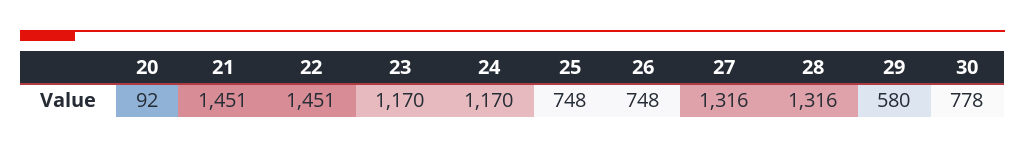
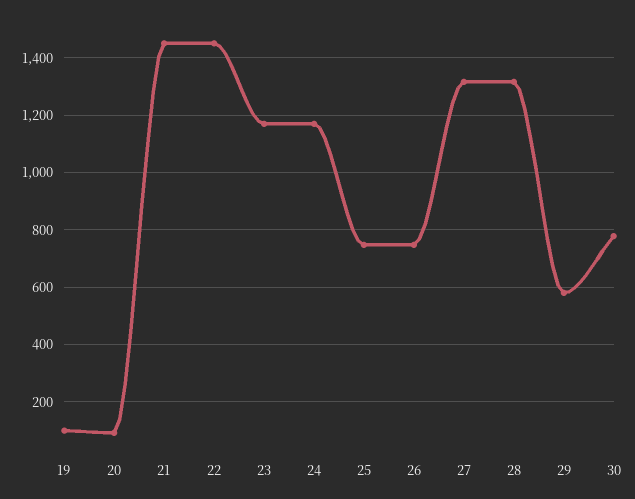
  {
    "20": 92,
    "21": 1451,
    "22": 1451,
    "23": 1170,
    "24": 1170,
    "25": 748,
    "26": 748,
    "27": 1316,
    "28": 1316,
    "29": 580,
-   "30": 778
+   "30": 778,
+   "19": 100
  }

